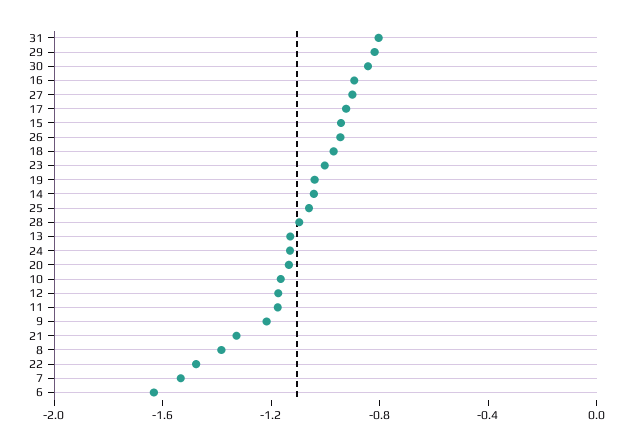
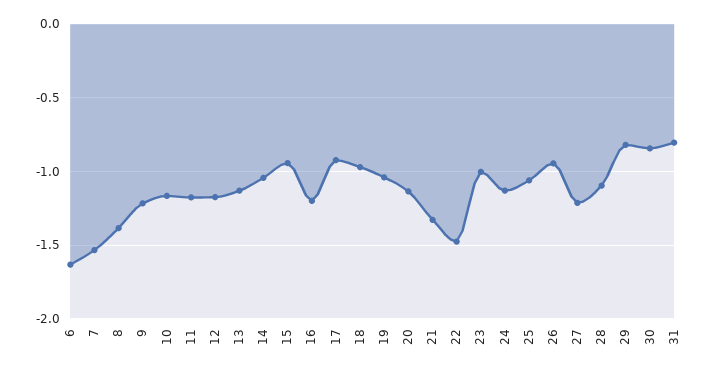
  {
    "31": -0.8,
    "29": -0.8,
    "30": -0.85,
-   "16": -0.9,
+   "16": -1.2,
-   "27": -0.9,
+   "27": -1.2,
    "17": -0.9,
    "15": -0.95,
    "26": -0.95,
    "18": -0.95,
    "23": -1,
    "19": -1.05,
    "14": -1.05,
    "25": -1.05,
    "28": -1.1,
    "13": -1.15,
    "24": -1.15,
    "20": -1.15,
    "10": -1.15,
    "12": -1.15,
    "11": -1.2,
    "9": -1.2,
    "21": -1.35,
    "8": -1.4,
    "22": -1.5,
    "7": -1.55,
    "6": -1.65
  }

